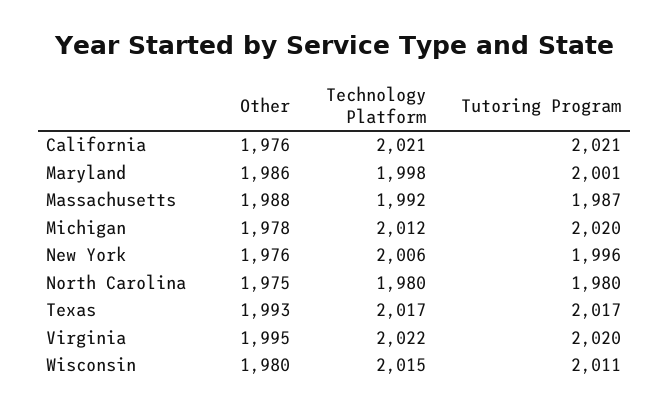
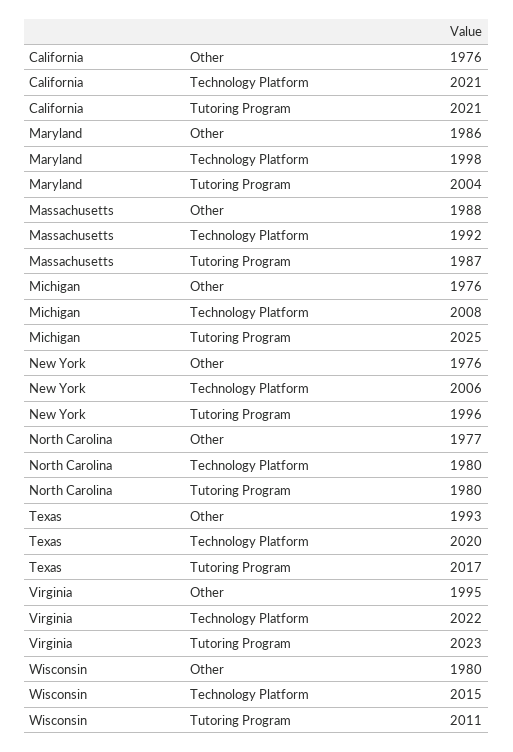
  {
    "Other": {
      "California": 1976,
      "Maryland": 1986,
      "Massachusetts": 1988,
-     "Michigan": 1978,
+     "Michigan": 1976,
      "New York": 1976,
-     "North Carolina": 1975,
+     "North Carolina": 1977,
      "Texas": 1993,
      "Virginia": 1995,
      "Wisconsin": 1980
    },
    "Technology Platform": {
      "California": 2021,
      "Maryland": 1998,
      "Massachusetts": 1992,
-     "Michigan": 2012,
+     "Michigan": 2008,
      "New York": 2006,
      "North Carolina": 1980,
-     "Texas": 2017,
+     "Texas": 2020,
      "Virginia": 2022,
      "Wisconsin": 2015
    },
    "Tutoring Program": {
      "California": 2021,
-     "Maryland": 2001,
+     "Maryland": 2004,
      "Massachusetts": 1987,
-     "Michigan": 2020,
+     "Michigan": 2025,
      "New York": 1996,
      "North Carolina": 1980,
      "Texas": 2017,
-     "Virginia": 2020,
+     "Virginia": 2023,
      "Wisconsin": 2011
    }
  }

